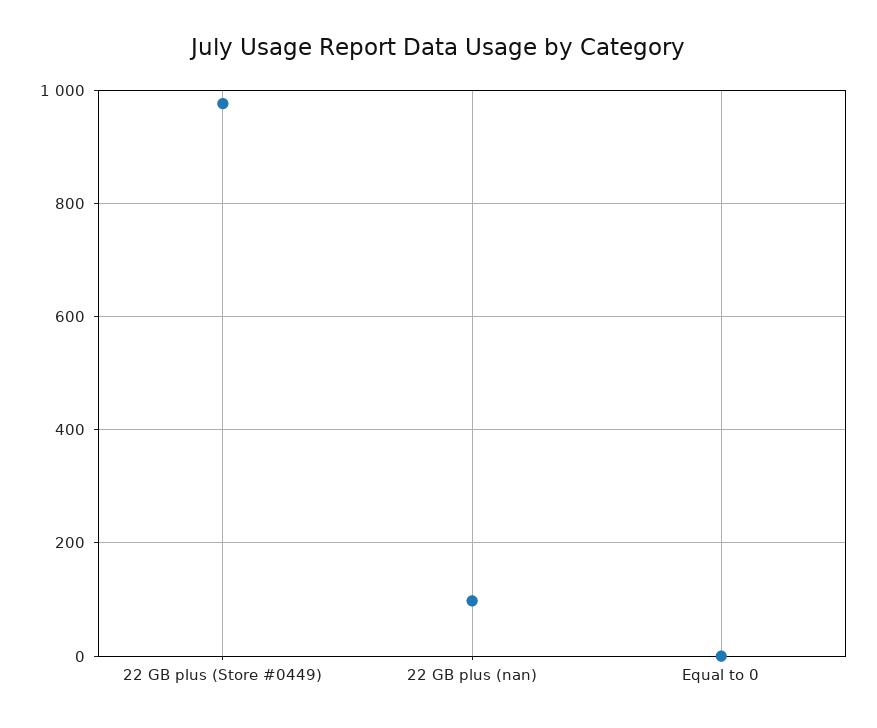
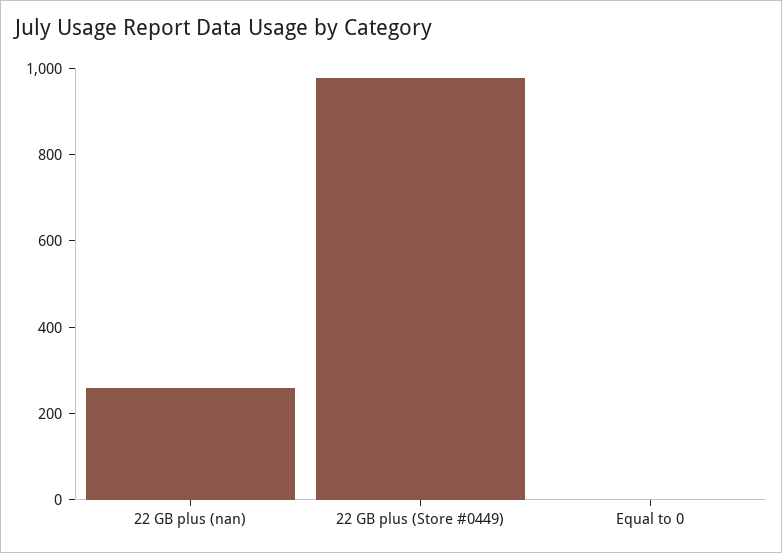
  {
    "22 GB plus (Store #0449)": 980,
-   "22 GB plus (nan)": 100,
+   "22 GB plus (nan)": 250,
    "Equal to 0": 0
  }

